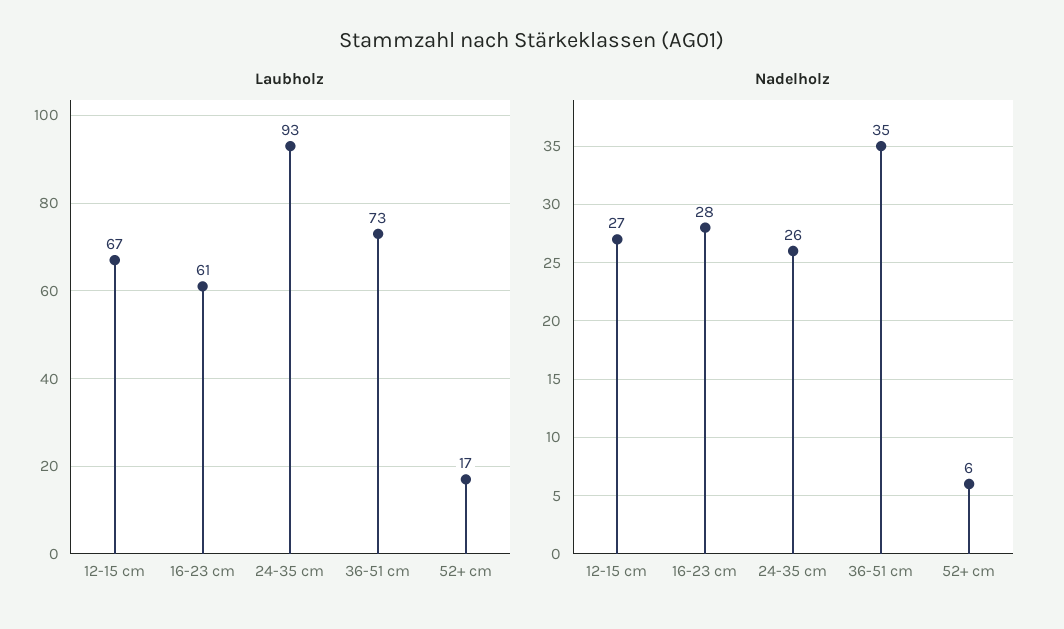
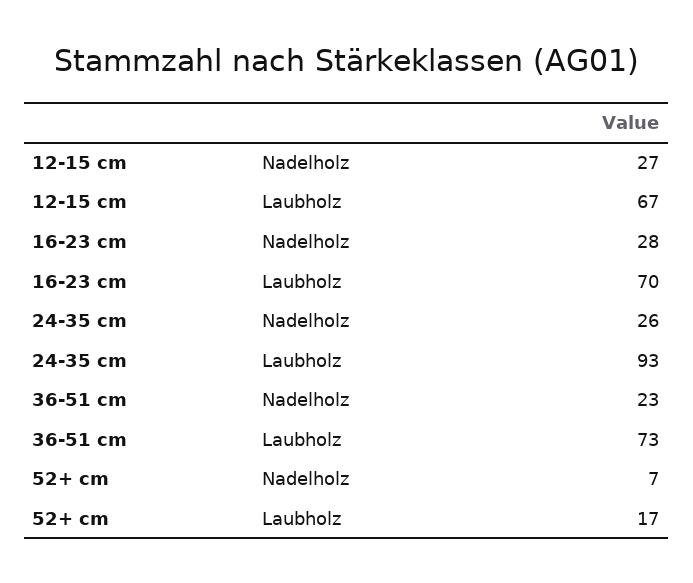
  {
    "Laubholz": {
      "12-15 cm": 67,
-     "16-23 cm": 61,
+     "16-23 cm": 70,
      "24-35 cm": 93,
      "36-51 cm": 73,
      "52+ cm": 17
    },
    "Nadelholz": {
      "12-15 cm": 27,
      "16-23 cm": 28,
      "24-35 cm": 26,
-     "36-51 cm": 35,
+     "36-51 cm": 23,
-     "52+ cm": 6
+     "52+ cm": 7
    }
  }

